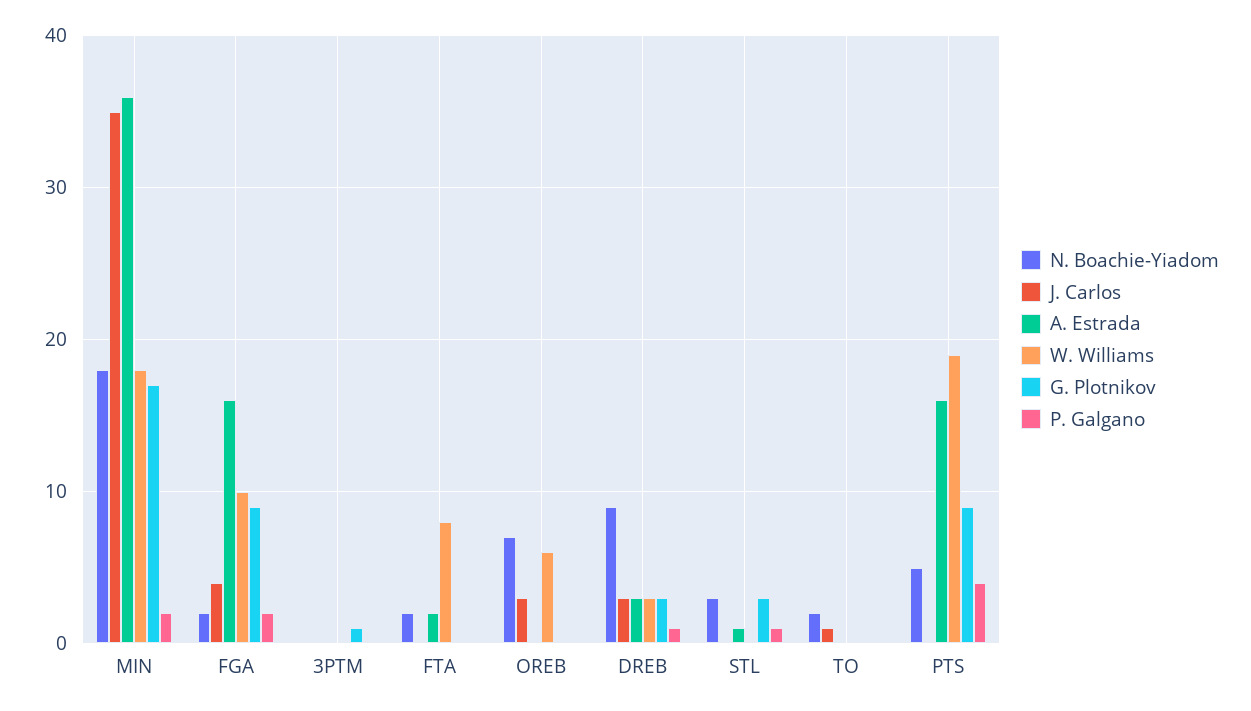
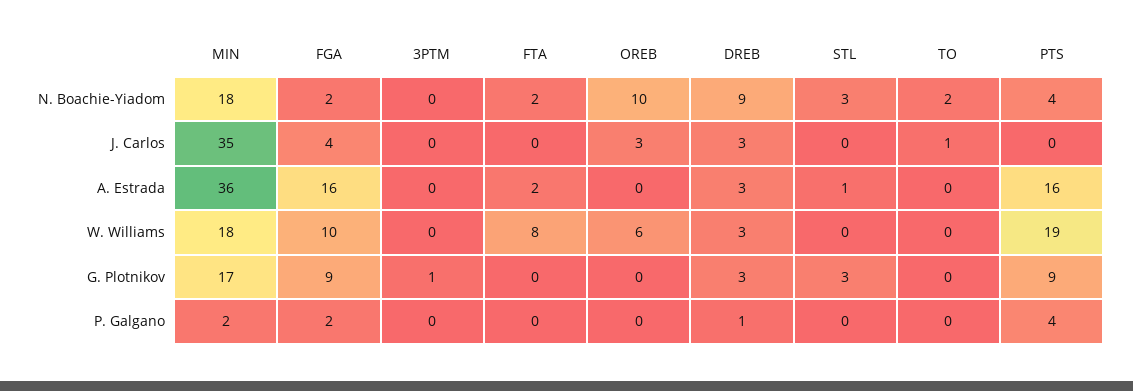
  {
    "N. Boachie-Yiadom": {
      "MIN": 18,
      "FGA": 2,
      "3PTM": 0,
      "FTA": 2,
-     "OREB": 7,
+     "OREB": 10,
      "DREB": 9,
      "STL": 3,
      "TO": 2,
-     "PTS": 5
+     "PTS": 4
    },
    "J. Carlos": {
      "MIN": 35,
      "FGA": 4,
      "3PTM": 0,
      "FTA": 0,
      "OREB": 3,
      "DREB": 3,
      "STL": 0,
      "TO": 1,
      "PTS": 0
    },
    "A. Estrada": {
      "MIN": 36,
      "FGA": 16,
      "3PTM": 0,
      "FTA": 2,
      "OREB": 0,
      "DREB": 3,
      "STL": 1,
      "TO": 0,
      "PTS": 16
    },
    "W. Williams": {
      "MIN": 18,
      "FGA": 10,
      "3PTM": 0,
      "FTA": 8,
      "OREB": 6,
      "DREB": 3,
      "STL": 0,
      "TO": 0,
      "PTS": 19
    },
    "G. Plotnikov": {
      "MIN": 17,
      "FGA": 9,
      "3PTM": 1,
      "FTA": 0,
      "OREB": 0,
      "DREB": 3,
      "STL": 3,
      "TO": 0,
      "PTS": 9
    },
    "P. Galgano": {
      "MIN": 2,
      "FGA": 2,
      "3PTM": 0,
      "FTA": 0,
      "OREB": 0,
      "DREB": 1,
-     "STL": 1,
+     "STL": 0,
      "TO": 0,
      "PTS": 4
    }
  }

